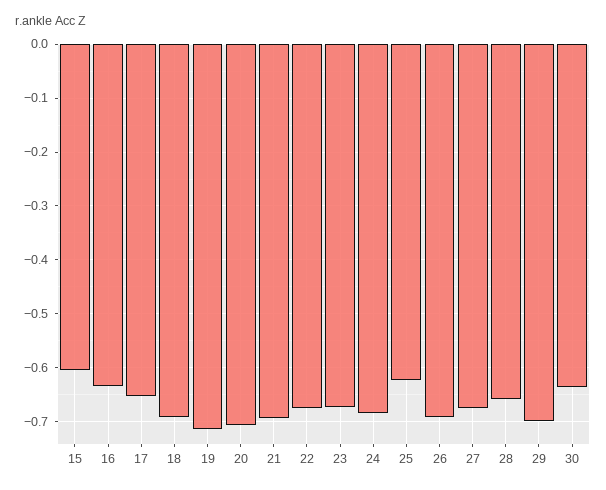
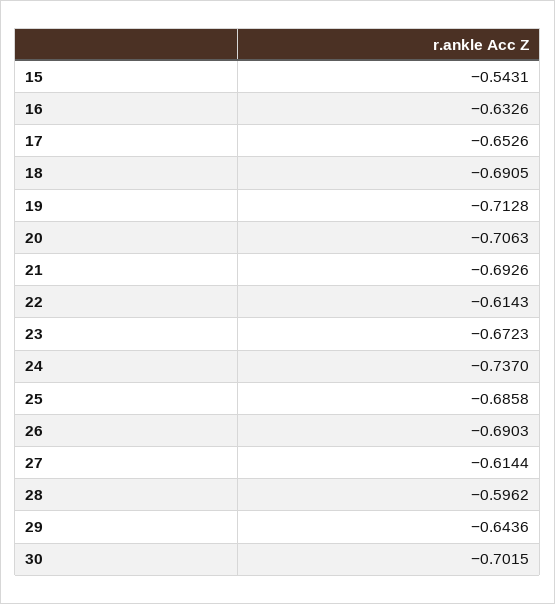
  {
-   "15": -0.6,
+   "15": -0.5431,
    "16": -0.6326,
    "17": -0.6526,
    "18": -0.6905,
    "19": -0.7128,
    "20": -0.7063,
    "21": -0.6926,
-   "22": -0.68,
+   "22": -0.6143,
    "23": -0.6723,
-   "24": -0.68,
+   "24": -0.737,
-   "25": -0.62,
+   "25": -0.6858,
    "26": -0.6903,
-   "27": -0.68,
+   "27": -0.6144,
-   "28": -0.66,
+   "28": -0.5962,
-   "29": -0.7,
+   "29": -0.6436,
-   "30": -0.64
+   "30": -0.7015
  }

